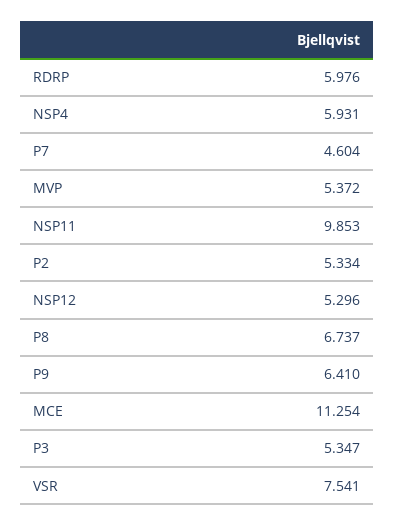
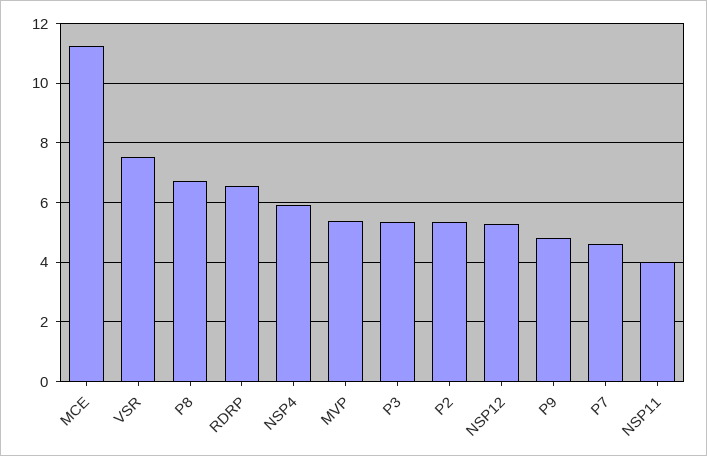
  {
-   "RDRP": 5.976,
+   "RDRP": 6.5,
    "NSP4": 5.931,
    "P7": 4.604,
    "MVP": 5.372,
-   "NSP11": 9.853,
+   "NSP11": 4,
    "P2": 5.334,
    "NSP12": 5.296,
    "P8": 6.737,
-   "P9": 6.41,
+   "P9": 4.75,
    "MCE": 11.254,
    "P3": 5.347,
    "VSR": 7.541
  }

